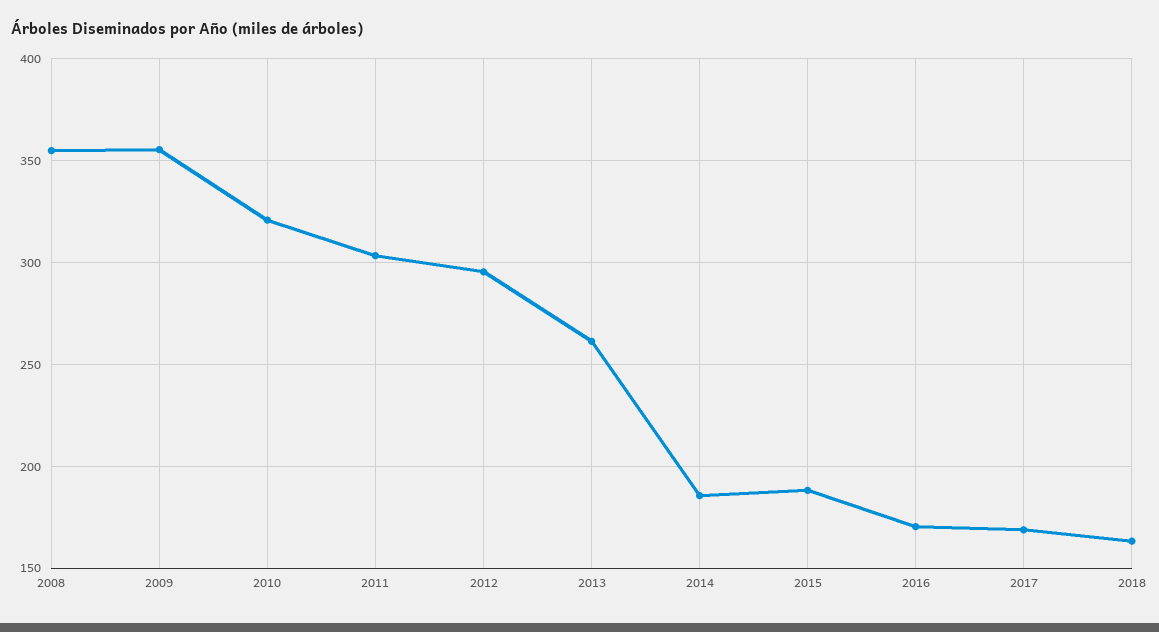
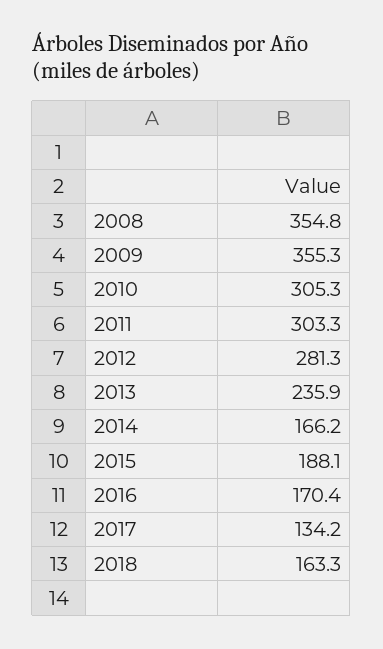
  {
    "2008": 354.8,
    "2009": 355.3,
-   "2010": 320,
+   "2010": 305.3,
    "2011": 303.3,
-   "2012": 295,
+   "2012": 281.3,
-   "2013": 260,
+   "2013": 235.9,
-   "2014": 185,
+   "2014": 166.2,
    "2015": 188.1,
    "2016": 170.4,
-   "2017": 170,
+   "2017": 134.2,
    "2018": 163.3
  }

